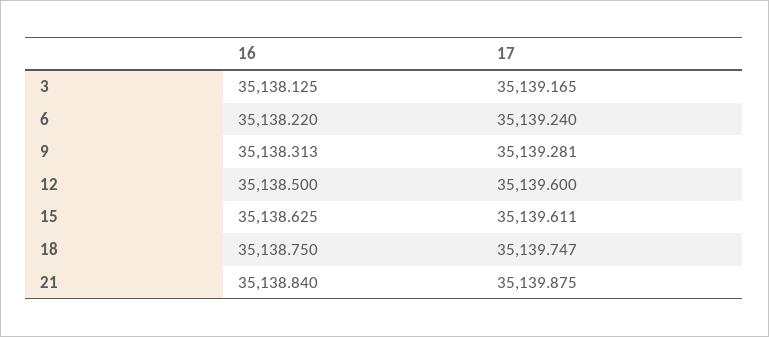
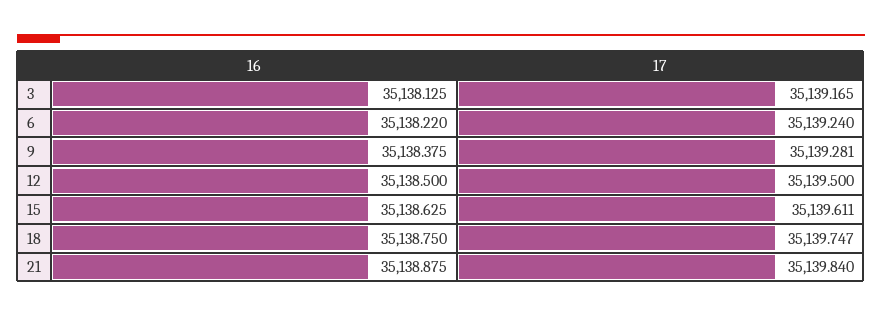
  {
    "16": {
      "3": 35138.125,
      "6": 35138.22,
-     "9": 35138.313,
+     "9": 35138.375,
      "12": 35138.5,
      "15": 35138.625,
      "18": 35138.75,
-     "21": 35138.84
+     "21": 35138.875
    },
    "17": {
      "3": 35139.165,
      "6": 35139.24,
      "9": 35139.281,
-     "12": 35139.6,
+     "12": 35139.5,
      "15": 35139.611,
      "18": 35139.747,
-     "21": 35139.875
+     "21": 35139.84
    }
  }

